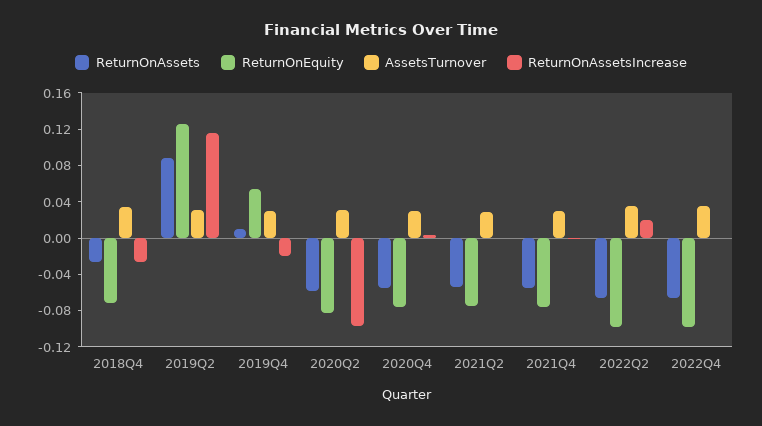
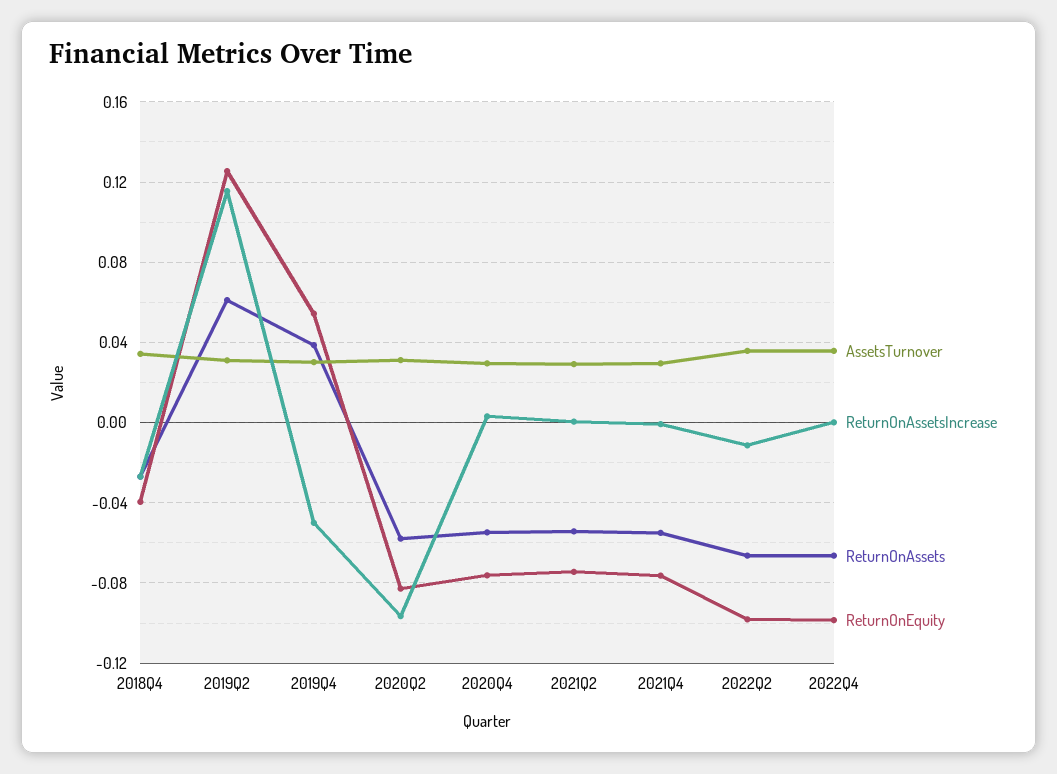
  {
    "ReturnOnAssets": {
      "2018Q4": -0.025,
-     "2019Q2": 0.09,
+     "2019Q2": 0.06,
-     "2019Q4": 0.01,
+     "2019Q4": 0.04,
      "2020Q2": -0.06,
      "2020Q4": -0.055,
      "2021Q2": -0.055,
      "2021Q4": -0.055,
      "2022Q2": -0.065,
      "2022Q4": -0.065
    },
    "ReturnOnEquity": {
-     "2018Q4": -0.07,
+     "2018Q4": -0.04,
      "2019Q2": 0.125,
      "2019Q4": 0.055,
      "2020Q2": -0.085,
      "2020Q4": -0.075,
      "2021Q2": -0.075,
      "2021Q4": -0.075,
      "2022Q2": -0.1,
      "2022Q4": -0.1
    },
    "AssetsTurnover": {
      "2018Q4": 0.035,
      "2019Q2": 0.03,
      "2019Q4": 0.03,
      "2020Q2": 0.03,
      "2020Q4": 0.03,
      "2021Q2": 0.03,
      "2021Q4": 0.03,
      "2022Q2": 0.035,
      "2022Q4": 0.035
    },
    "ReturnOnAssetsIncrease": {
      "2018Q4": -0.025,
      "2019Q2": 0.115,
-     "2019Q4": -0.02,
+     "2019Q4": -0.05,
      "2020Q2": -0.095,
      "2020Q4": 0.005,
      "2021Q2": 0,
      "2021Q4": 0,
-     "2022Q2": 0.02,
+     "2022Q2": -0.01,
      "2022Q4": 0
    }
  }

